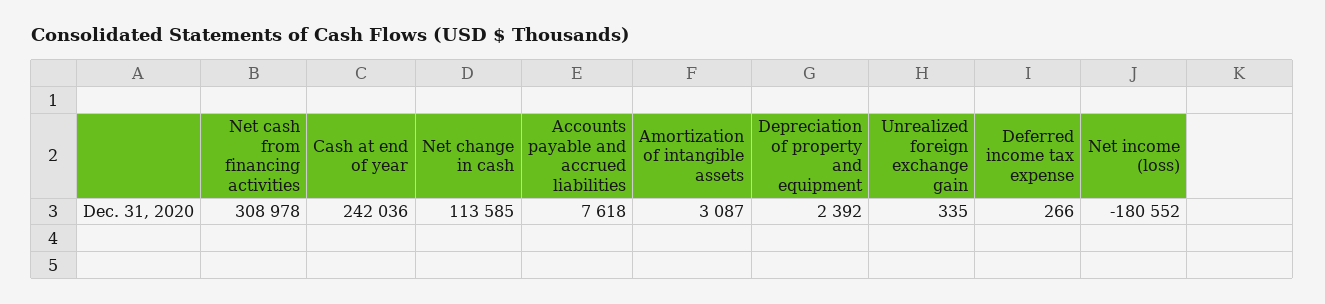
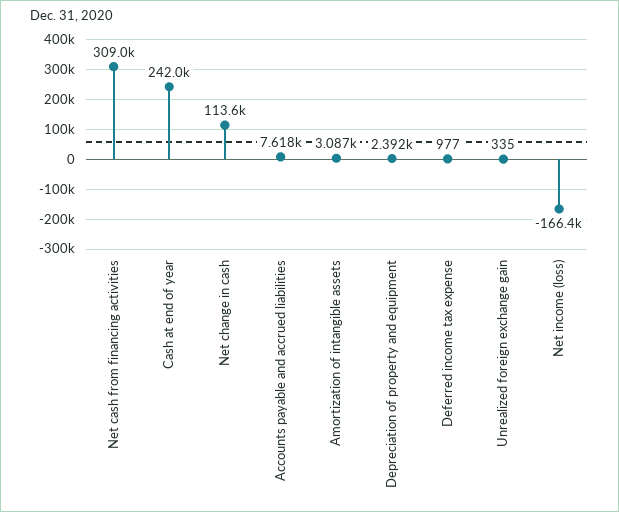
  {
    "Net cash from financing activities": 308978,
    "Cash at end of year": 242036,
    "Net change in cash": 113585,
    "Accounts payable and accrued liabilities": 7618,
    "Amortization of intangible assets": 3087,
    "Depreciation of property and equipment": 2392,
    "Unrealized foreign exchange gain": 335,
-   "Deferred income tax expense": 266,
+   "Deferred income tax expense": 977,
-   "Net income (loss)": -180552
+   "Net income (loss)": -166400
  }

